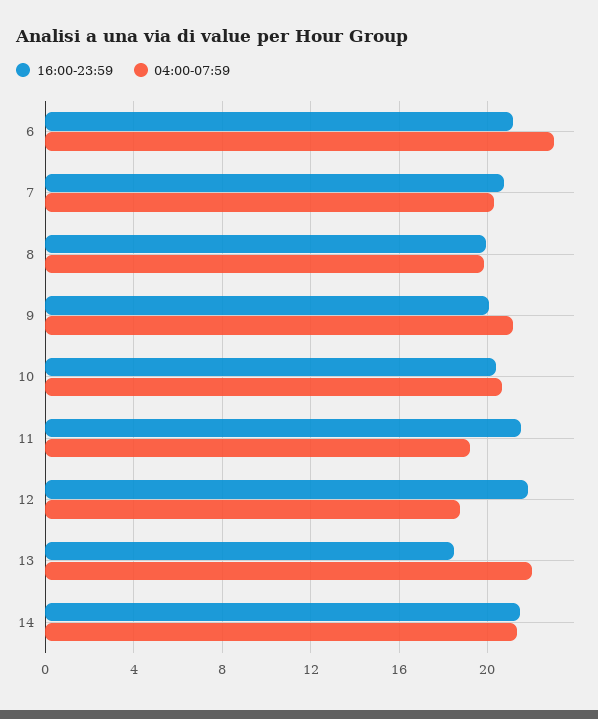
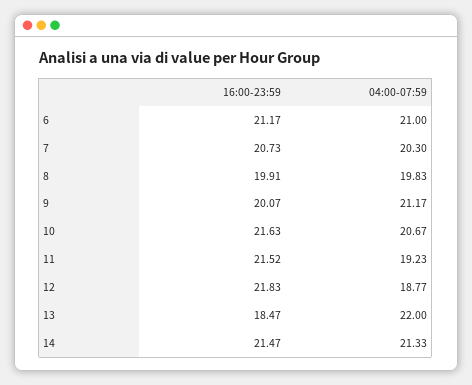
  {
    "16:00-23:59": {
      "6": 21.17,
      "7": 20.73,
      "8": 19.91,
      "9": 20.07,
-     "10": 20.5,
+     "10": 21.63,
      "11": 21.52,
      "12": 21.83,
      "13": 18.47,
      "14": 21.47
    },
    "04:00-07:59": {
-     "6": 23,
+     "6": 21,
      "7": 20.3,
      "8": 19.83,
      "9": 21.17,
      "10": 20.67,
      "11": 19.23,
      "12": 18.77,
      "13": 22,
      "14": 21.33
    }
  }

